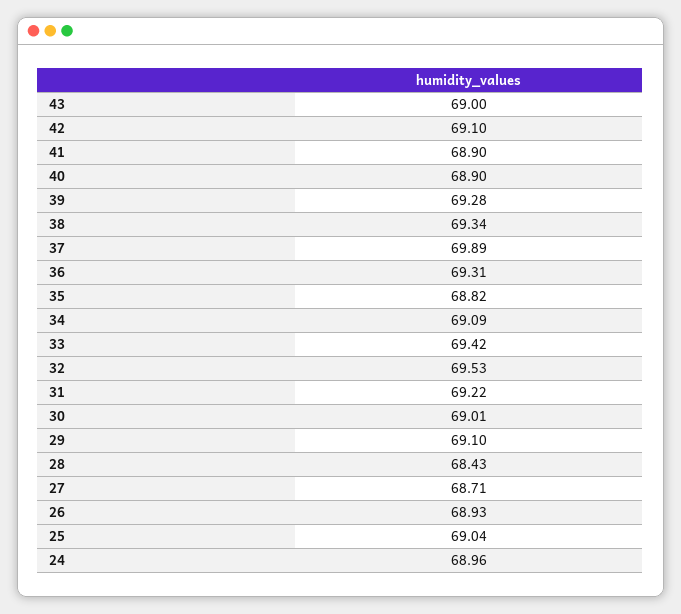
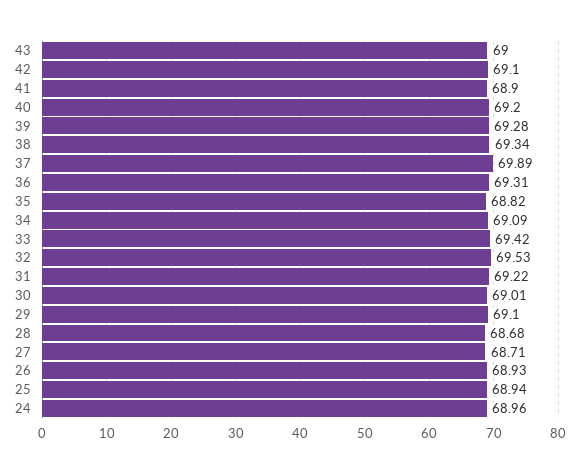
  {
    "43": 69,
    "42": 69.1,
    "41": 68.9,
-   "40": 68.9,
+   "40": 69.2,
    "39": 69.28,
    "38": 69.34,
    "37": 69.89,
    "36": 69.31,
    "35": 68.82,
    "34": 69.09,
    "33": 69.42,
    "32": 69.53,
    "31": 69.22,
    "30": 69.01,
    "29": 69.1,
-   "28": 68.43,
+   "28": 68.68,
    "27": 68.71,
    "26": 68.93,
-   "25": 69.04,
+   "25": 68.94,
    "24": 68.96
  }

